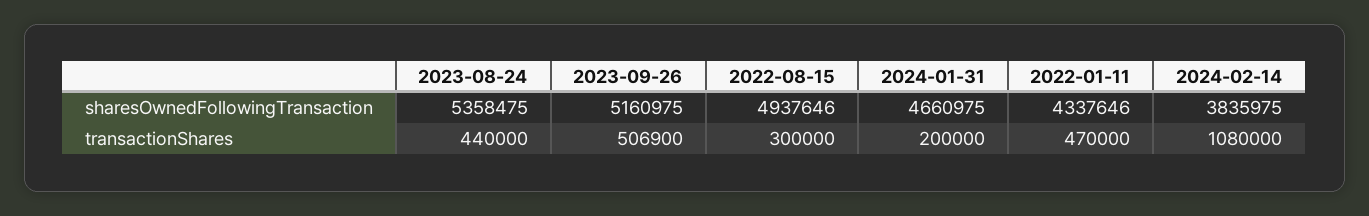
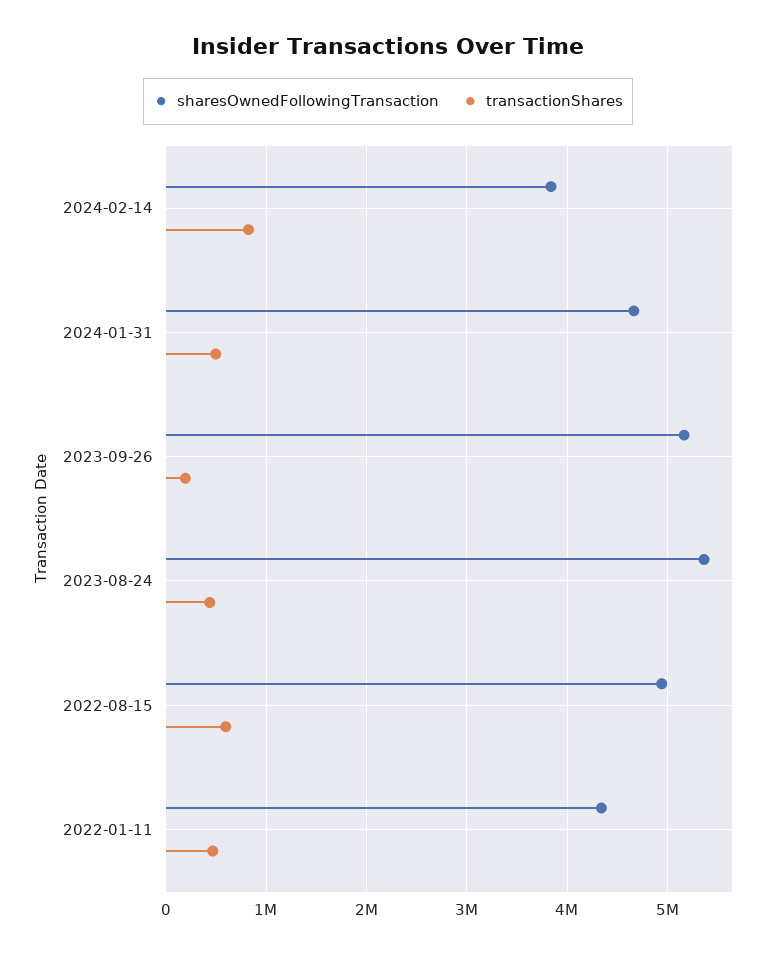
  {
    "sharesOwnedFollowingTransaction": {
      "2023-08-24": 5358475,
      "2023-09-26": 5160975,
      "2022-08-15": 4937646,
      "2024-01-31": 4660975,
      "2022-01-11": 4337646,
      "2024-02-14": 3835975
    },
    "transactionShares": {
      "2023-08-24": 440000,
-     "2023-09-26": 506900,
+     "2023-09-26": 200000,
-     "2022-08-15": 300000,
+     "2022-08-15": 600000,
-     "2024-01-31": 200000,
+     "2024-01-31": 500000,
      "2022-01-11": 470000,
-     "2024-02-14": 1080000
+     "2024-02-14": 800000
    }
  }

